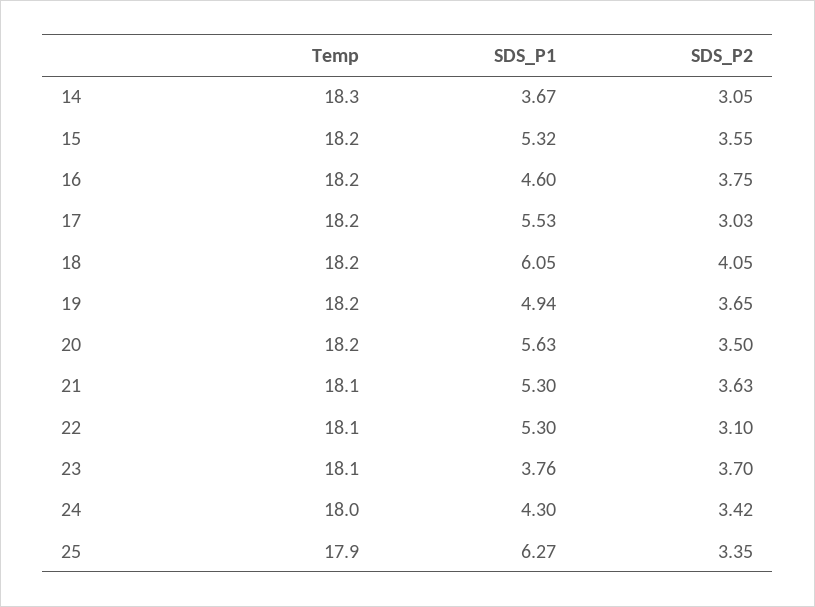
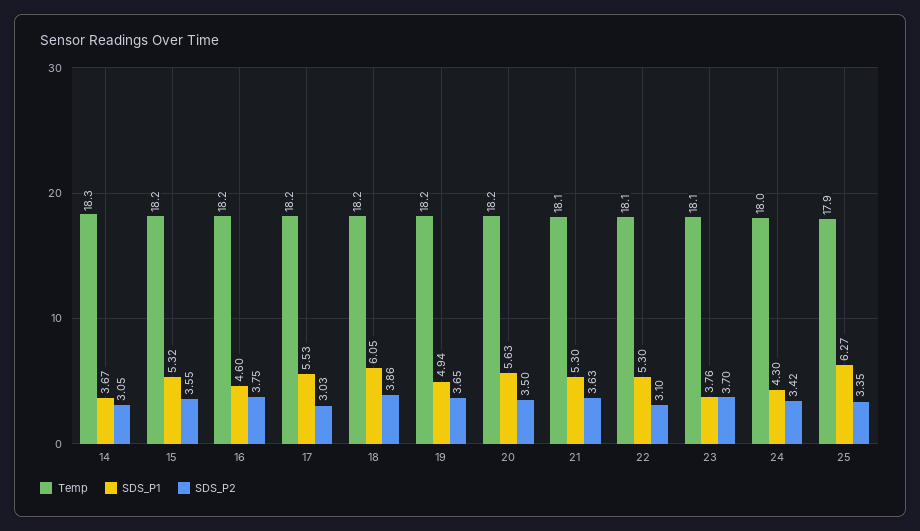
  {
    "Temp": {
      "14": 18.3,
      "15": 18.2,
      "16": 18.2,
      "17": 18.2,
      "18": 18.2,
      "19": 18.2,
      "20": 18.2,
      "21": 18.1,
      "22": 18.1,
      "23": 18.1,
      "24": 18,
      "25": 17.9
    },
    "SDS_P1": {
      "14": 3.67,
      "15": 5.32,
      "16": 4.6,
      "17": 5.53,
      "18": 6.05,
      "19": 4.94,
      "20": 5.63,
      "21": 5.3,
      "22": 5.3,
      "23": 3.76,
      "24": 4.3,
      "25": 6.27
    },
    "SDS_P2": {
      "14": 3.05,
      "15": 3.55,
      "16": 3.75,
      "17": 3.03,
-     "18": 4.05,
+     "18": 3.86,
      "19": 3.65,
      "20": 3.5,
      "21": 3.63,
      "22": 3.1,
      "23": 3.7,
      "24": 3.42,
      "25": 3.35
    }
  }

